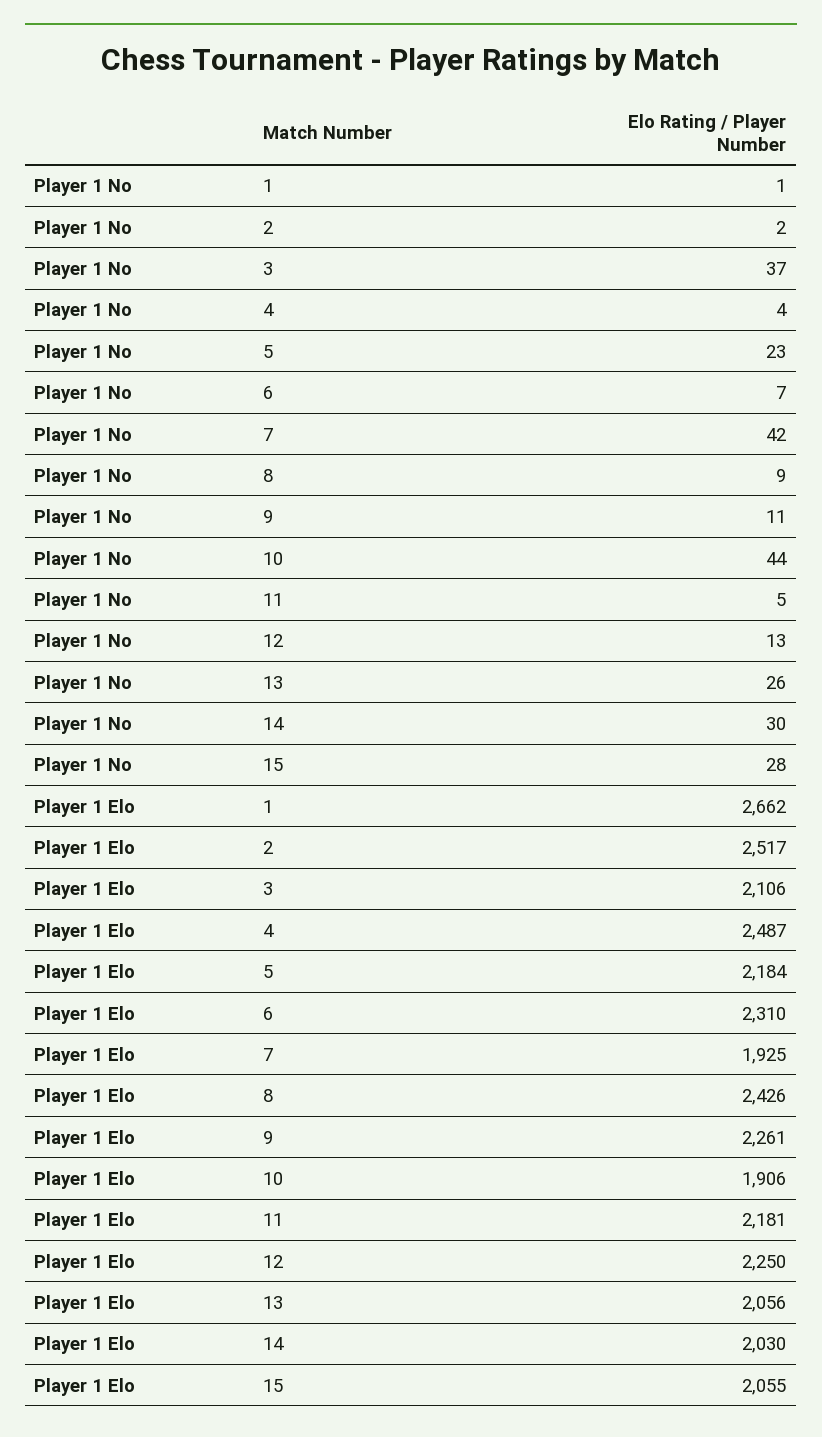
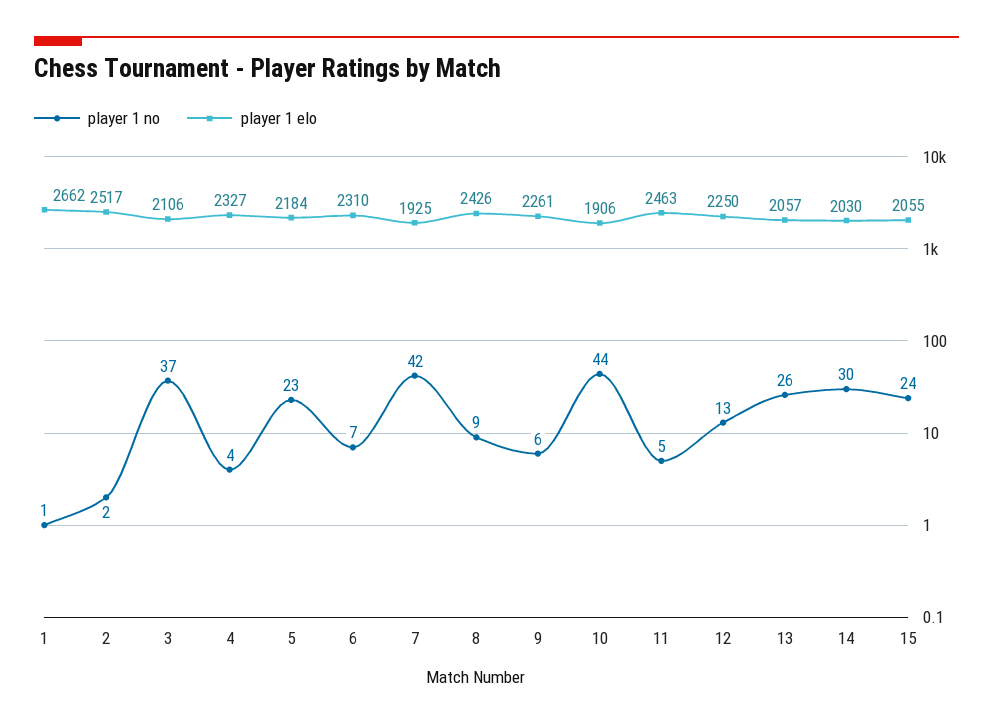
  {
    "Player 1 No": {
      "1": 1,
      "2": 2,
      "3": 37,
      "4": 4,
      "5": 23,
      "6": 7,
      "7": 42,
      "8": 9,
-     "9": 11,
+     "9": 6,
      "10": 44,
      "11": 5,
      "12": 13,
      "13": 26,
      "14": 30,
-     "15": 28
+     "15": 24
    },
    "Player 1 Elo": {
      "1": 2662,
      "2": 2517,
      "3": 2106,
-     "4": 2487,
+     "4": 2327,
      "5": 2184,
      "6": 2310,
      "7": 1925,
      "8": 2426,
      "9": 2261,
      "10": 1906,
-     "11": 2181,
+     "11": 2463,
      "12": 2250,
-     "13": 2056,
+     "13": 2057,
      "14": 2030,
      "15": 2055
    }
  }

